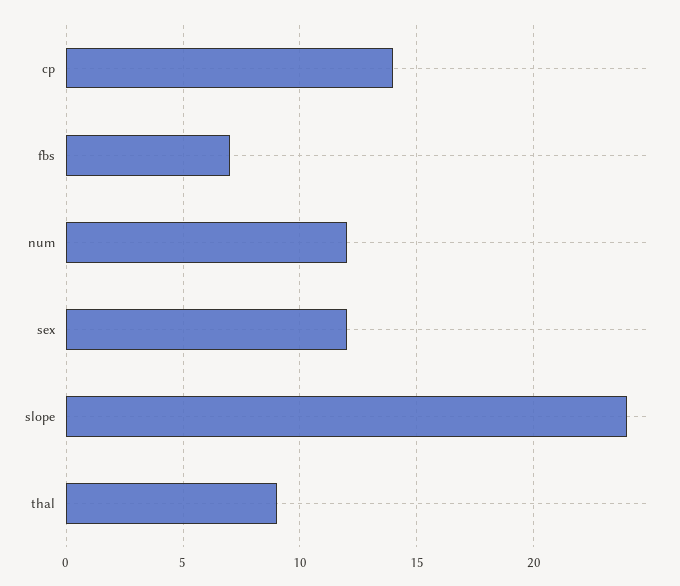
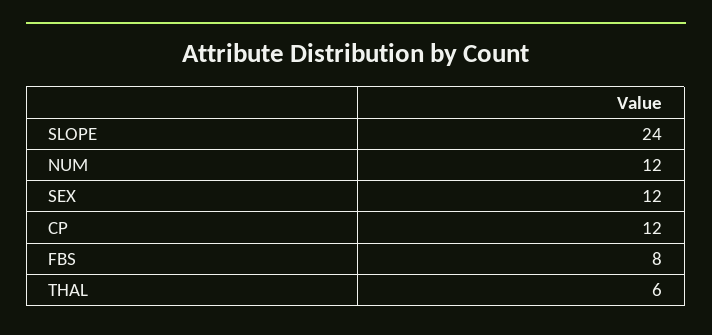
  {
-   "cp": 14,
+   "cp": 12,
-   "fbs": 7,
+   "fbs": 8,
    "num": 12,
    "sex": 12,
    "slope": 24,
-   "thal": 9
+   "thal": 6
  }

